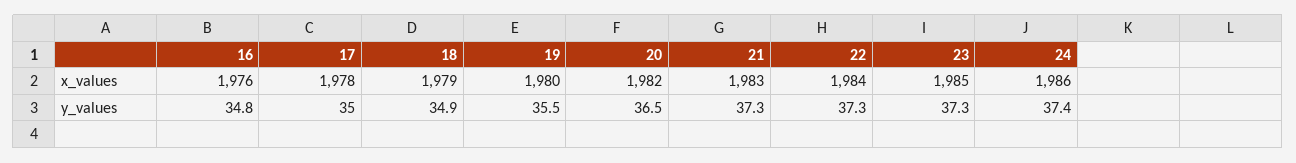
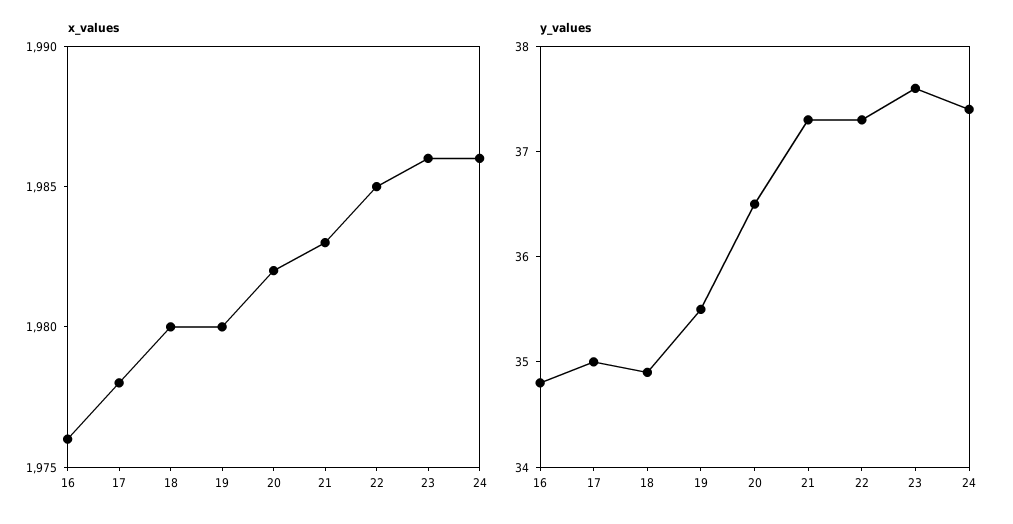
  {
    "x_values": {
      "16": 1976,
      "17": 1978,
-     "18": 1979,
+     "18": 1980,
      "19": 1980,
      "20": 1982,
      "21": 1983,
-     "22": 1984,
+     "22": 1985,
-     "23": 1985,
+     "23": 1986,
      "24": 1986
    },
    "y_values": {
      "16": 34.8,
      "17": 35,
      "18": 34.9,
      "19": 35.5,
      "20": 36.5,
      "21": 37.3,
      "22": 37.3,
-     "23": 37.3,
+     "23": 37.6,
      "24": 37.4
    }
  }

